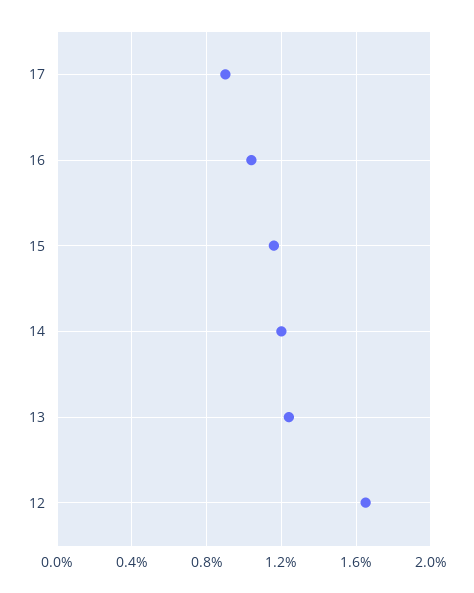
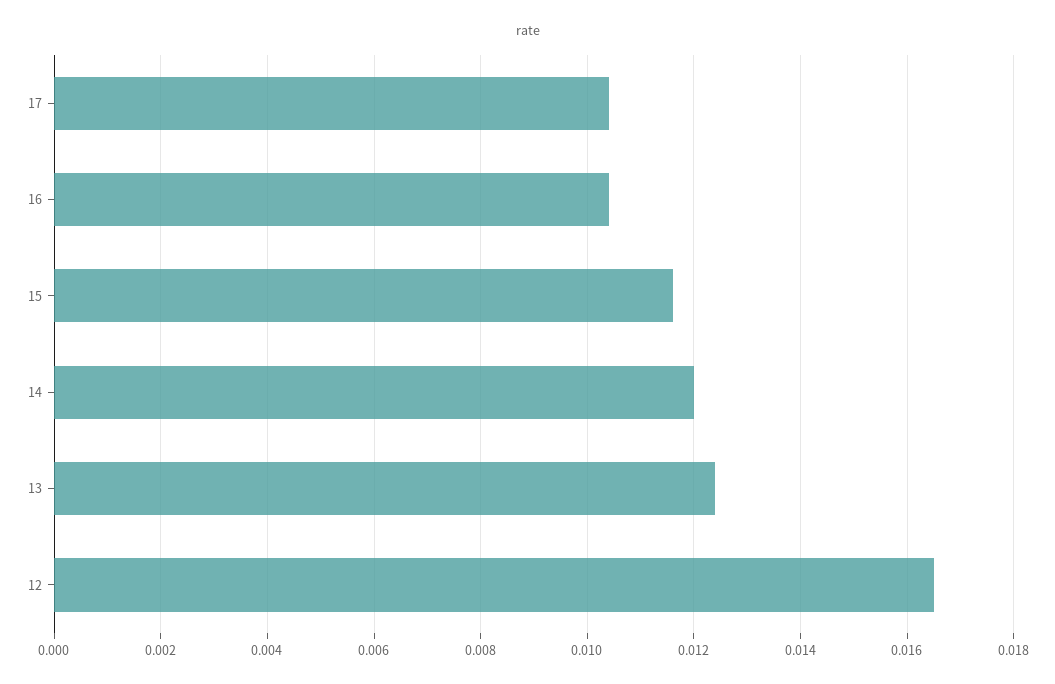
  {
-   "17": 0.009,
+   "17": 0.0105,
    "16": 0.0105,
    "15": 0.0115,
    "14": 0.012,
    "13": 0.0125,
    "12": 0.0165
  }

